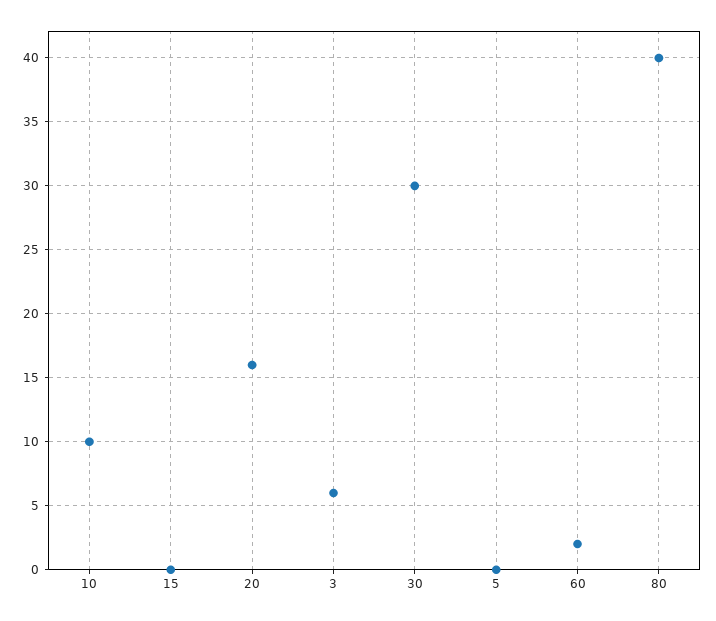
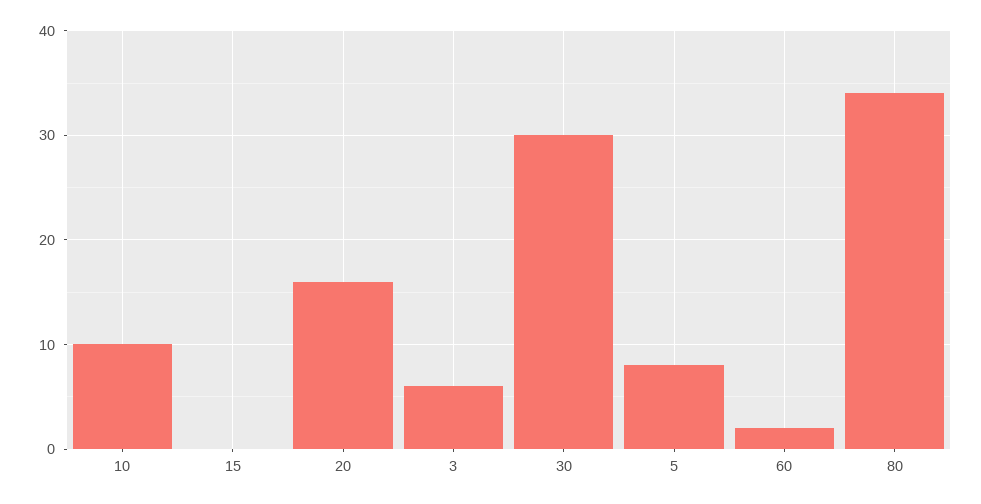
  {
    "10": 10,
    "15": 0,
    "20": 16,
    "3": 6,
    "30": 30,
-   "5": 0,
+   "5": 8,
    "60": 2,
-   "80": 40
+   "80": 34
  }

